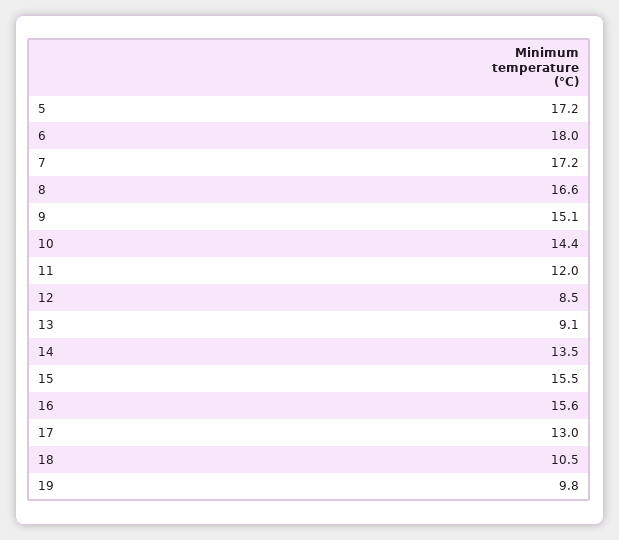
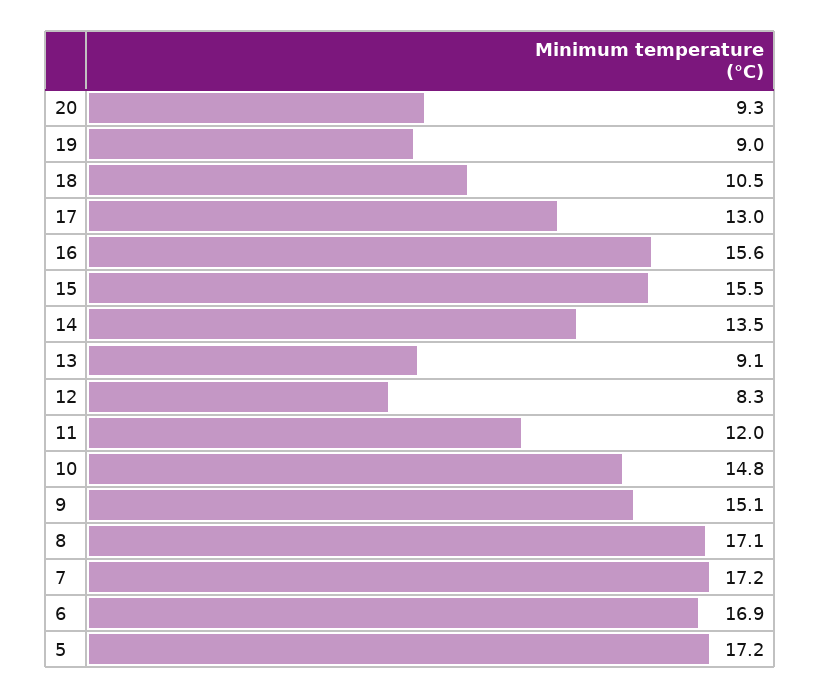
  {
    "5": 17.2,
-   "6": 18,
+   "6": 16.9,
    "7": 17.2,
-   "8": 16.6,
+   "8": 17.1,
    "9": 15.1,
-   "10": 14.4,
+   "10": 14.8,
    "11": 12,
-   "12": 8.5,
+   "12": 8.3,
    "13": 9.1,
    "14": 13.5,
    "15": 15.5,
    "16": 15.6,
    "17": 13,
    "18": 10.5,
-   "19": 9.8
+   "19": 9,
+   "20": 9.3
  }

